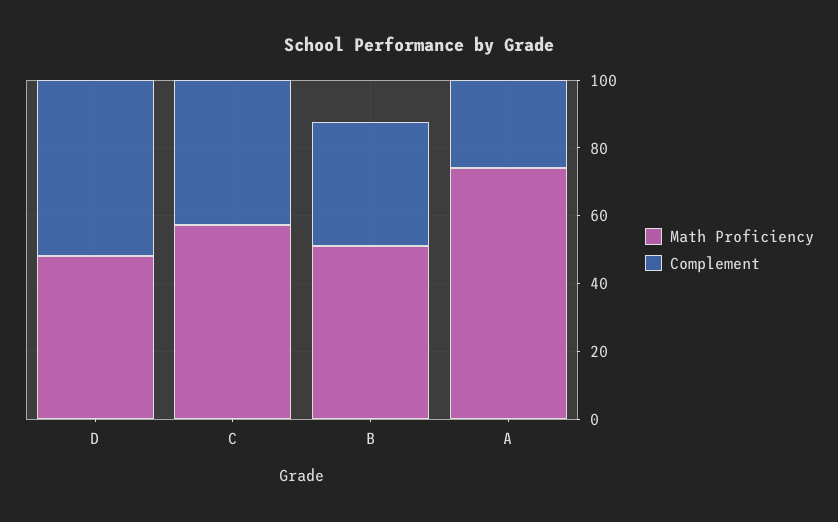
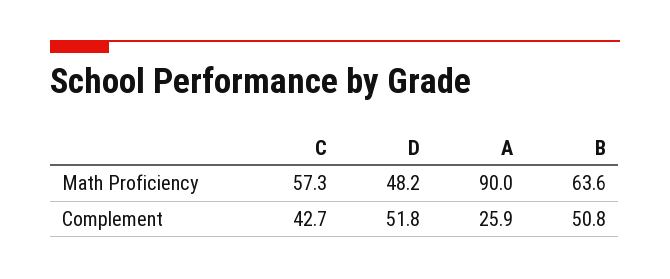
  {
    "Math Proficiency": {
      "D": 48.2,
      "C": 57.3,
-     "B": 50,
+     "B": 63.6,
-     "A": 75
+     "A": 90
    },
    "Complement": {
      "D": 51.8,
      "C": 42.7,
-     "B": 35,
+     "B": 50.8,
      "A": 25.9
    }
  }

